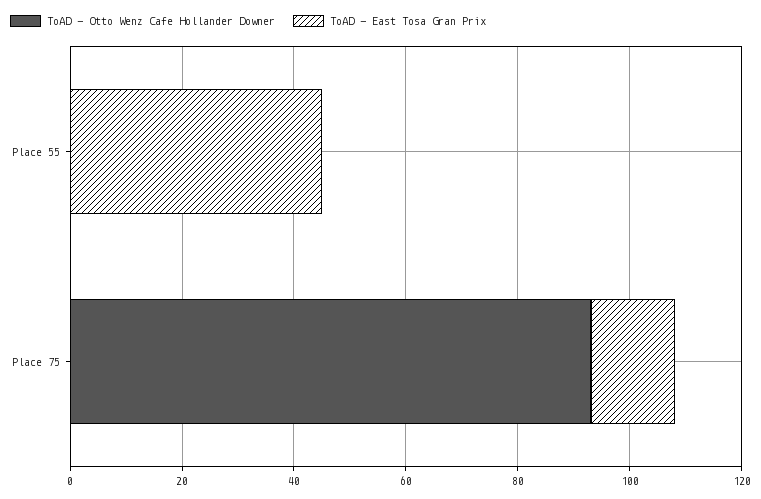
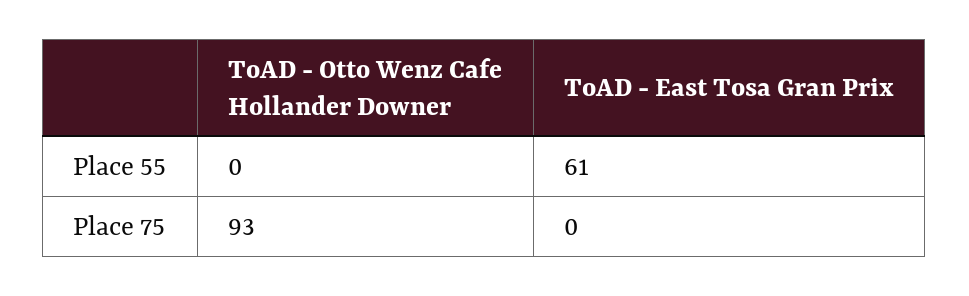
  {
    "ToAD - Otto Wenz Cafe Hollander Downer": {
      "Place 55": 0,
      "Place 75": 93
    },
    "ToAD - East Tosa Gran Prix": {
-     "Place 55": 45,
+     "Place 55": 61,
-     "Place 75": 15
+     "Place 75": 0
    }
  }

